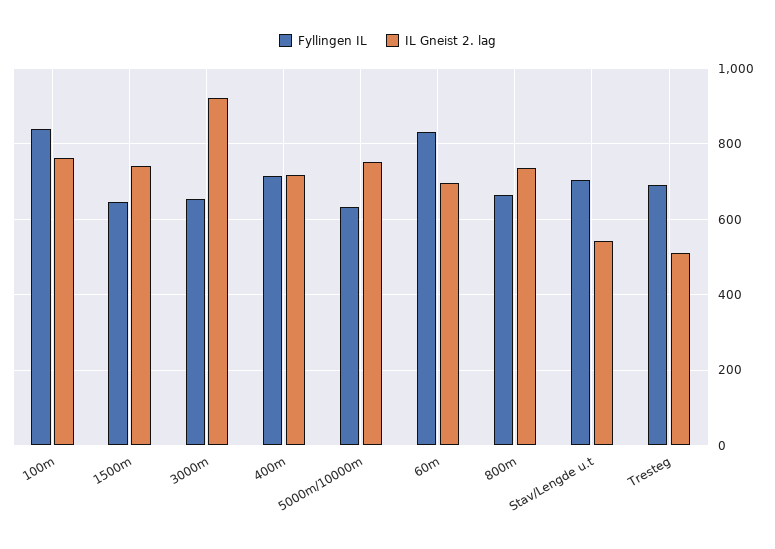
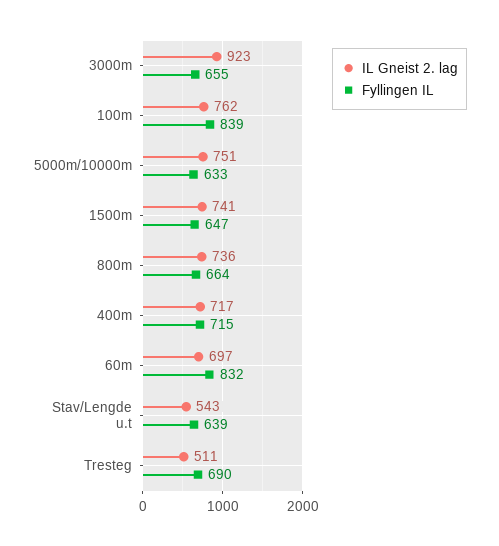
  {
    "Fyllingen IL": {
      "100m": 839,
      "1500m": 647,
      "3000m": 655,
      "400m": 715,
      "5000m/10000m": 633,
      "60m": 832,
      "800m": 664,
-     "Stav/Lengde u.t": 700,
+     "Stav/Lengde u.t": 639,
      "Tresteg": 690
    },
    "IL Gneist 2. lag": {
      "100m": 762,
      "1500m": 741,
      "3000m": 923,
      "400m": 717,
      "5000m/10000m": 751,
      "60m": 697,
      "800m": 736,
      "Stav/Lengde u.t": 543,
      "Tresteg": 511
    }
  }

